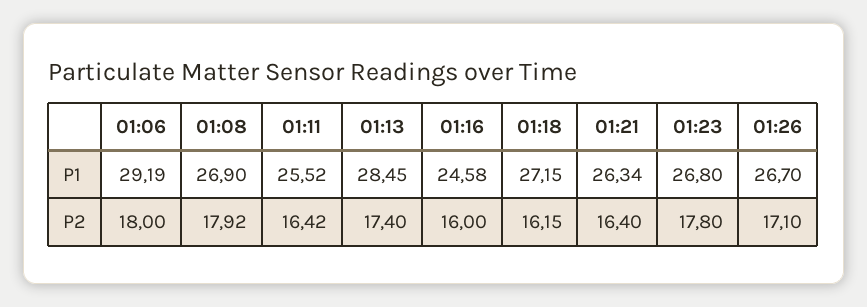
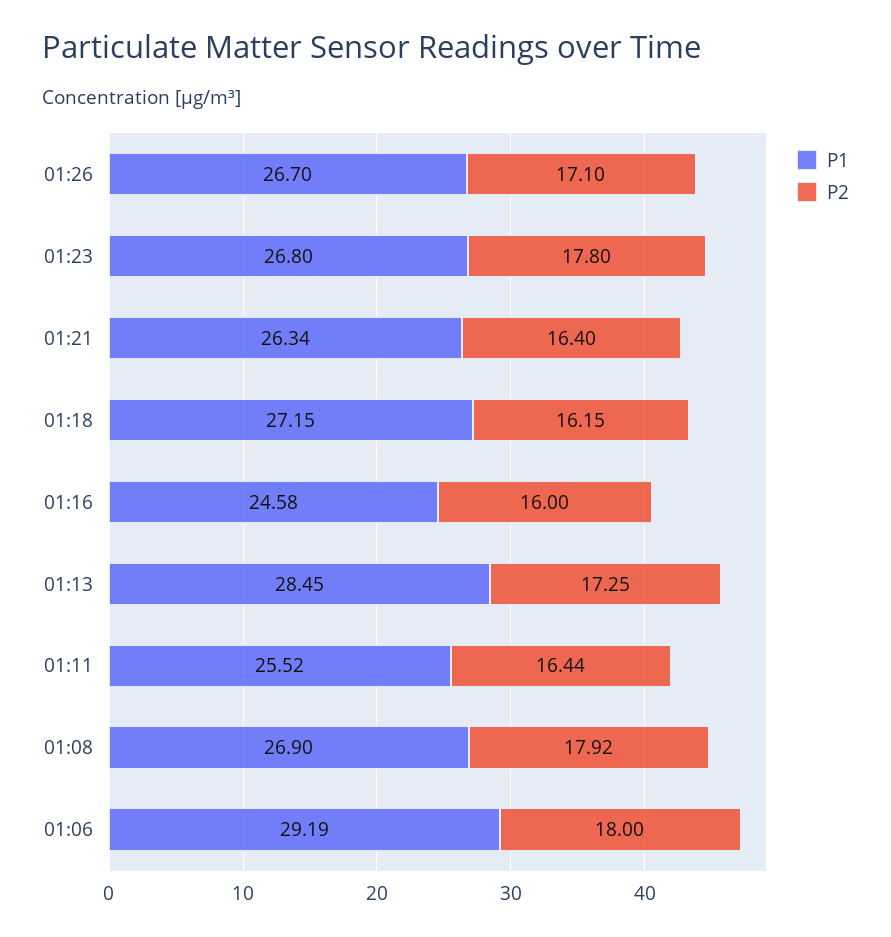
  {
    "P1": {
      "01:06": 29.19,
      "01:08": 26.9,
      "01:11": 25.52,
      "01:13": 28.45,
      "01:16": 24.58,
      "01:18": 27.15,
      "01:21": 26.34,
      "01:23": 26.8,
      "01:26": 26.7
    },
    "P2": {
      "01:06": 18,
      "01:08": 17.92,
-     "01:11": 16.42,
+     "01:11": 16.44,
-     "01:13": 17.4,
+     "01:13": 17.25,
      "01:16": 16,
      "01:18": 16.15,
      "01:21": 16.4,
      "01:23": 17.8,
      "01:26": 17.1
    }
  }

